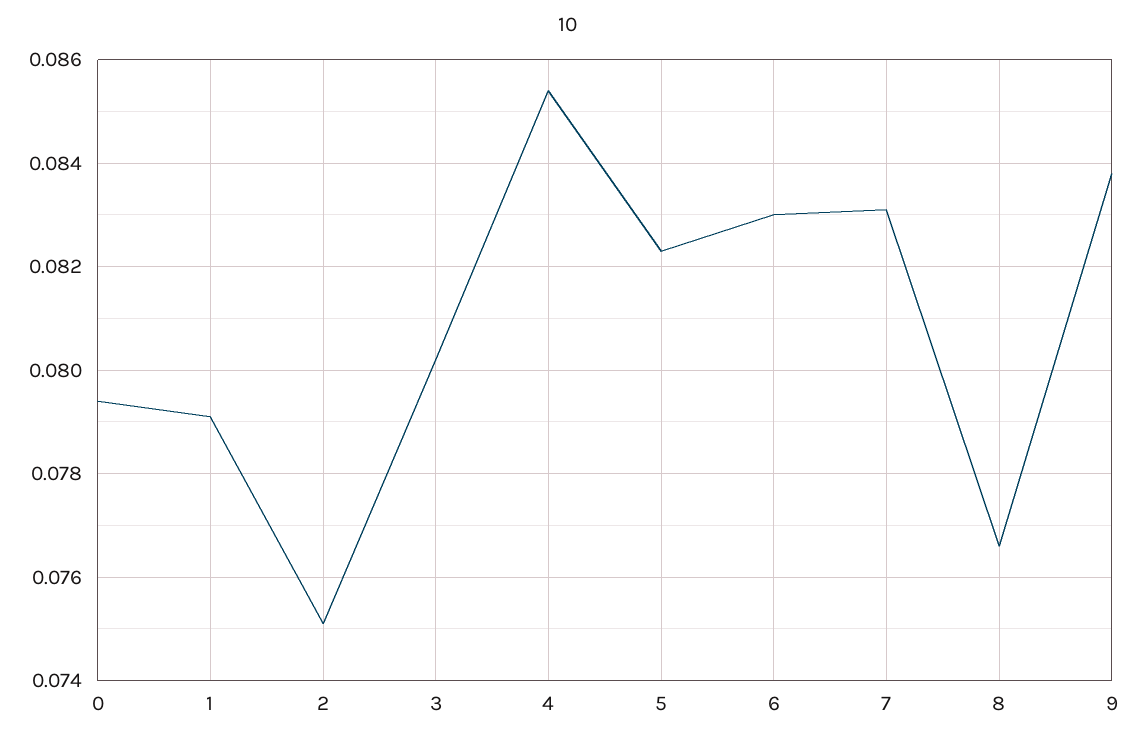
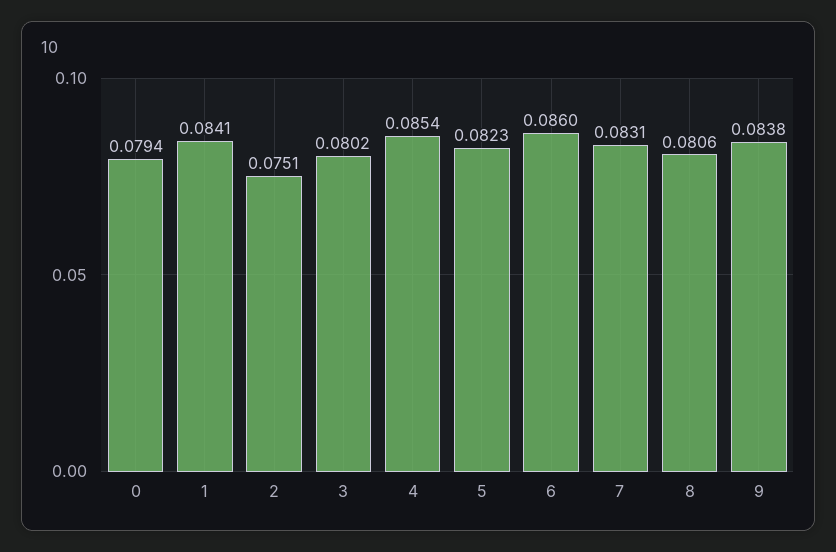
  {
    "0": 0.0794,
-   "1": 0.079,
+   "1": 0.0841,
    "2": 0.0751,
    "3": 0.0802,
    "4": 0.0854,
    "5": 0.0823,
-   "6": 0.083,
+   "6": 0.086,
    "7": 0.0831,
-   "8": 0.0765,
+   "8": 0.0806,
    "9": 0.0838
  }

